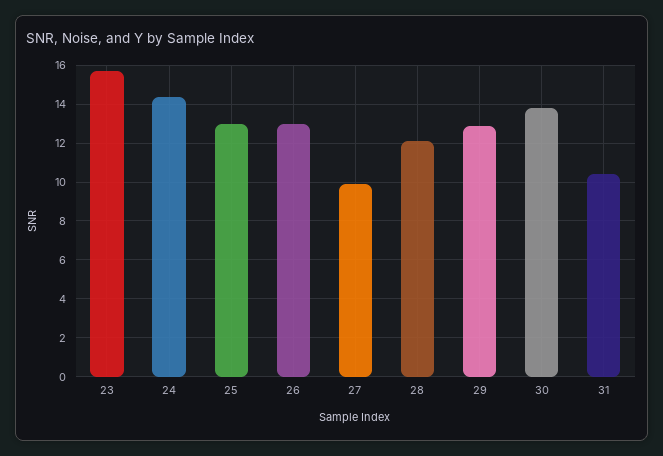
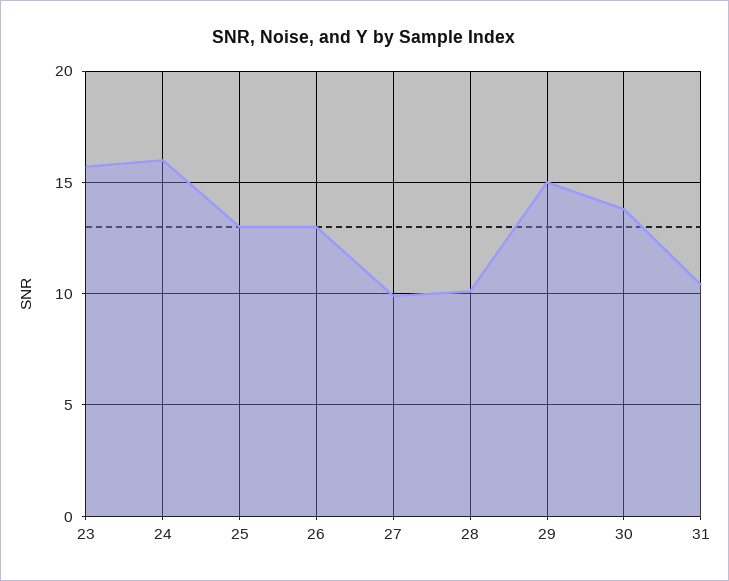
  {
    "23": 15.5,
-   "24": 14.5,
+   "24": 16,
    "25": 13,
    "26": 13,
    "27": 10,
-   "28": 12,
+   "28": 10,
-   "29": 13,
+   "29": 15,
    "30": 14,
    "31": 10.5
  }

